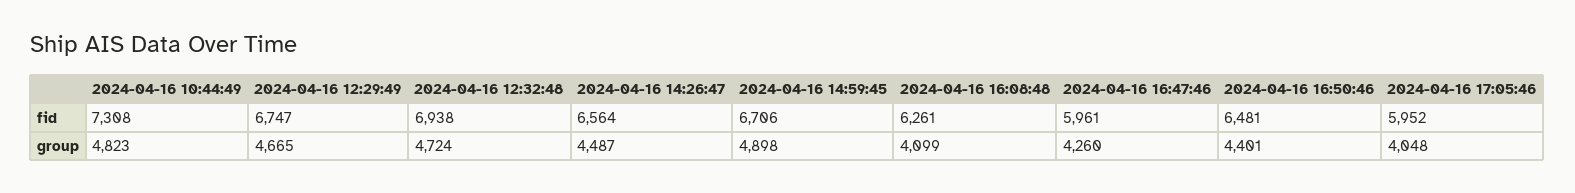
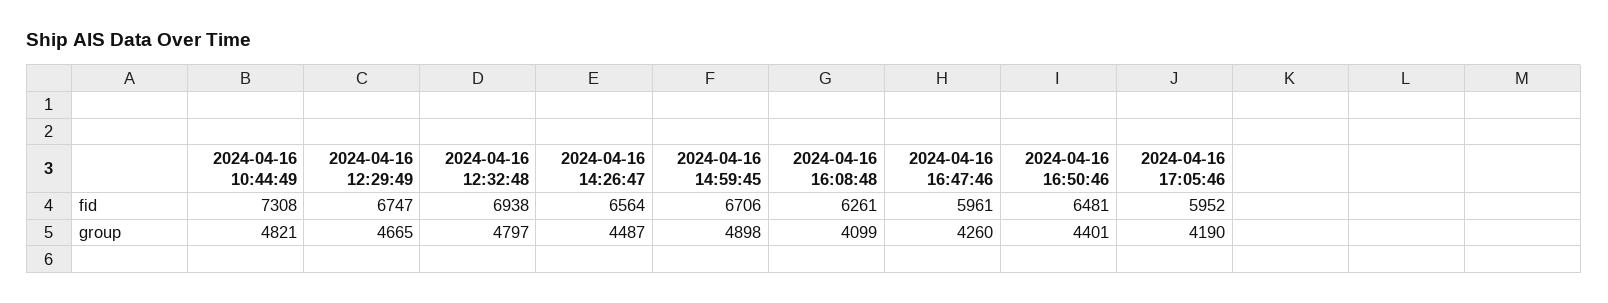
  {
    "2024-04-16 10:44:49": {
      "fid": 7308,
-     "group": 4823
+     "group": 4821
    },
    "2024-04-16 12:29:49": {
      "fid": 6747,
      "group": 4665
    },
    "2024-04-16 12:32:48": {
      "fid": 6938,
-     "group": 4724
+     "group": 4797
    },
    "2024-04-16 14:26:47": {
      "fid": 6564,
      "group": 4487
    },
    "2024-04-16 14:59:45": {
      "fid": 6706,
      "group": 4898
    },
    "2024-04-16 16:08:48": {
      "fid": 6261,
      "group": 4099
    },
    "2024-04-16 16:47:46": {
      "fid": 5961,
      "group": 4260
    },
    "2024-04-16 16:50:46": {
      "fid": 6481,
      "group": 4401
    },
    "2024-04-16 17:05:46": {
      "fid": 5952,
-     "group": 4048
+     "group": 4190
    }
  }

